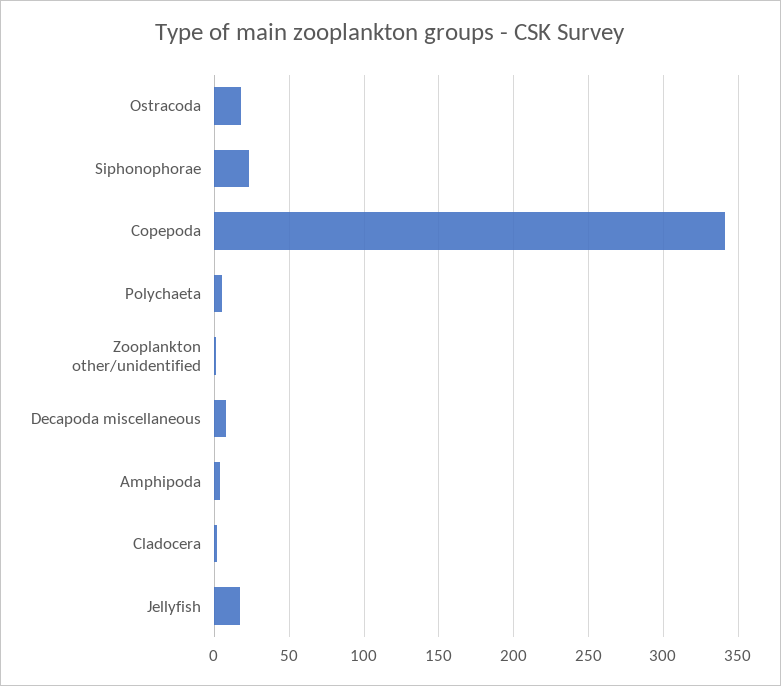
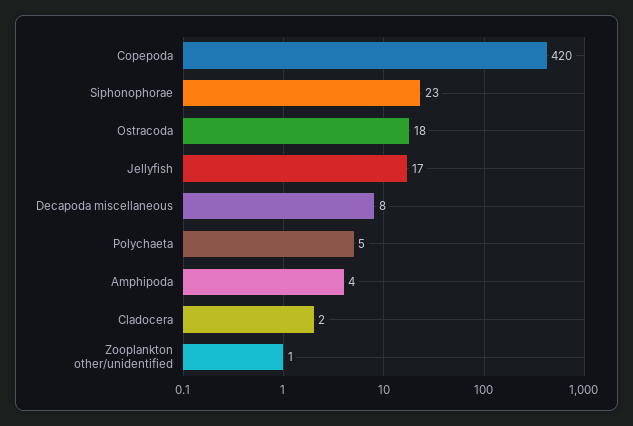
  {
    "Ostracoda": 18,
    "Siphonophorae": 23,
-   "Copepoda": 340,
+   "Copepoda": 420,
    "Polychaeta": 5,
    "Zooplankton other/unidentified": 1,
    "Decapoda miscellaneous": 8,
    "Amphipoda": 4,
    "Cladocera": 2,
    "Jellyfish": 17
  }

